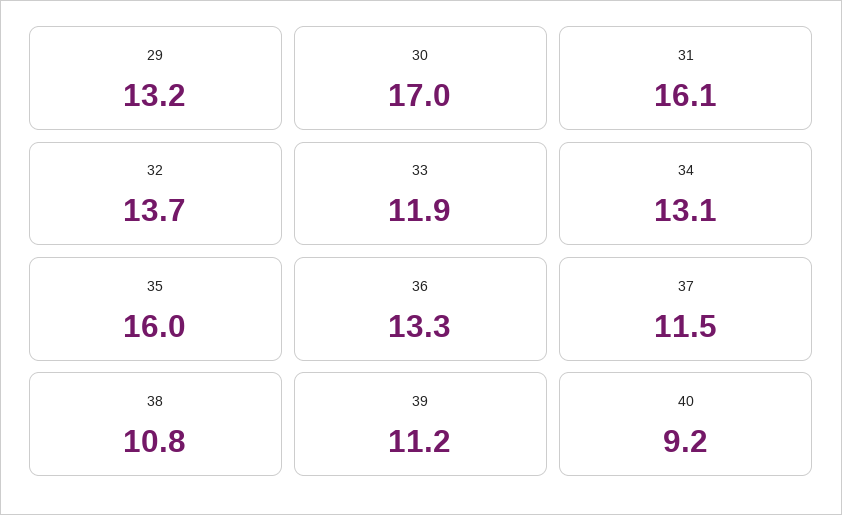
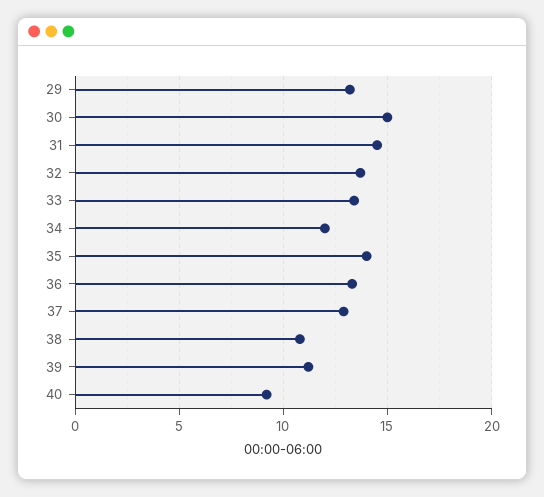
  {
    "29": 13.2,
-   "30": 17,
+   "30": 15,
-   "31": 16.1,
+   "31": 14.5,
    "32": 13.7,
-   "33": 11.9,
+   "33": 13.5,
-   "34": 13.1,
+   "34": 12,
-   "35": 16,
+   "35": 14,
    "36": 13.3,
-   "37": 11.5,
+   "37": 13,
    "38": 10.8,
    "39": 11.2,
    "40": 9.2
  }

